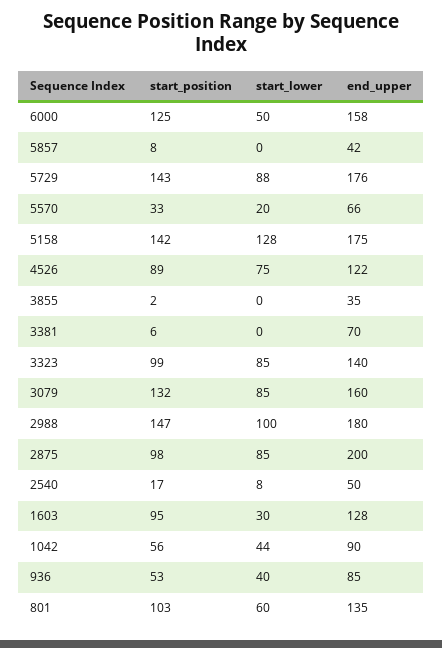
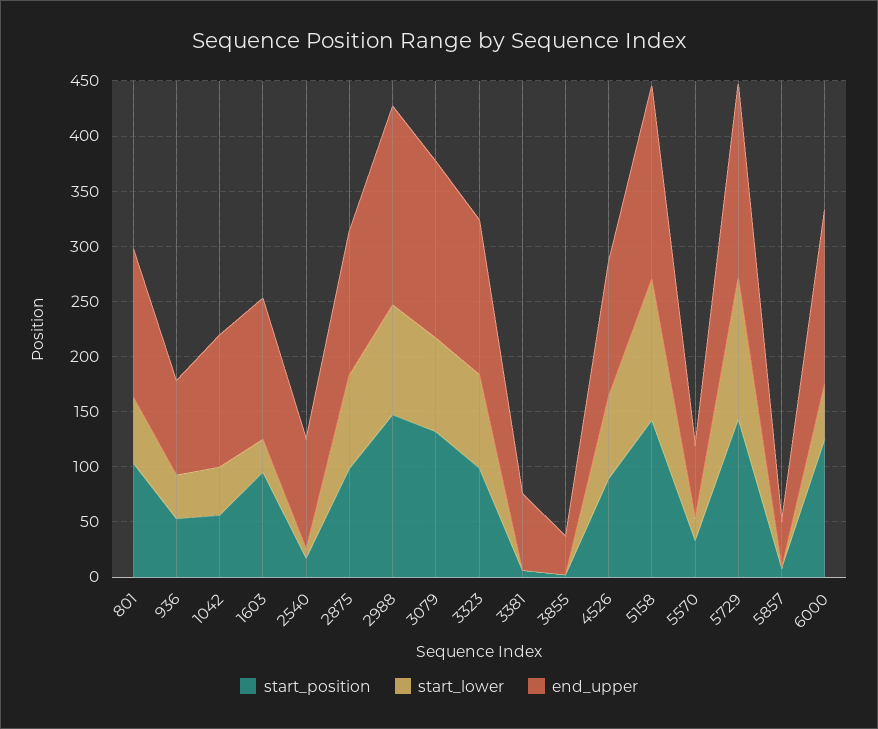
  {
    "start_position": {
      "6000": 125,
      "5857": 8,
      "5729": 143,
      "5570": 33,
      "5158": 142,
      "4526": 89,
      "3855": 2,
      "3381": 6,
      "3323": 99,
      "3079": 132,
      "2988": 147,
      "2875": 98,
      "2540": 17,
      "1603": 95,
      "1042": 56,
      "936": 53,
      "801": 103
    },
    "start_lower": {
      "6000": 50,
      "5857": 0,
-     "5729": 88,
+     "5729": 130,
      "5570": 20,
      "5158": 128,
      "4526": 75,
      "3855": 0,
      "3381": 0,
      "3323": 85,
      "3079": 85,
      "2988": 100,
      "2875": 85,
      "2540": 8,
      "1603": 30,
      "1042": 44,
      "936": 40,
      "801": 60
    },
    "end_upper": {
      "6000": 158,
      "5857": 42,
      "5729": 176,
      "5570": 66,
      "5158": 175,
      "4526": 122,
      "3855": 35,
      "3381": 70,
      "3323": 140,
      "3079": 160,
      "2988": 180,
-     "2875": 200,
+     "2875": 130,
-     "2540": 50,
+     "2540": 100,
      "1603": 128,
-     "1042": 90,
+     "1042": 120,
      "936": 85,
      "801": 135
    }
  }

